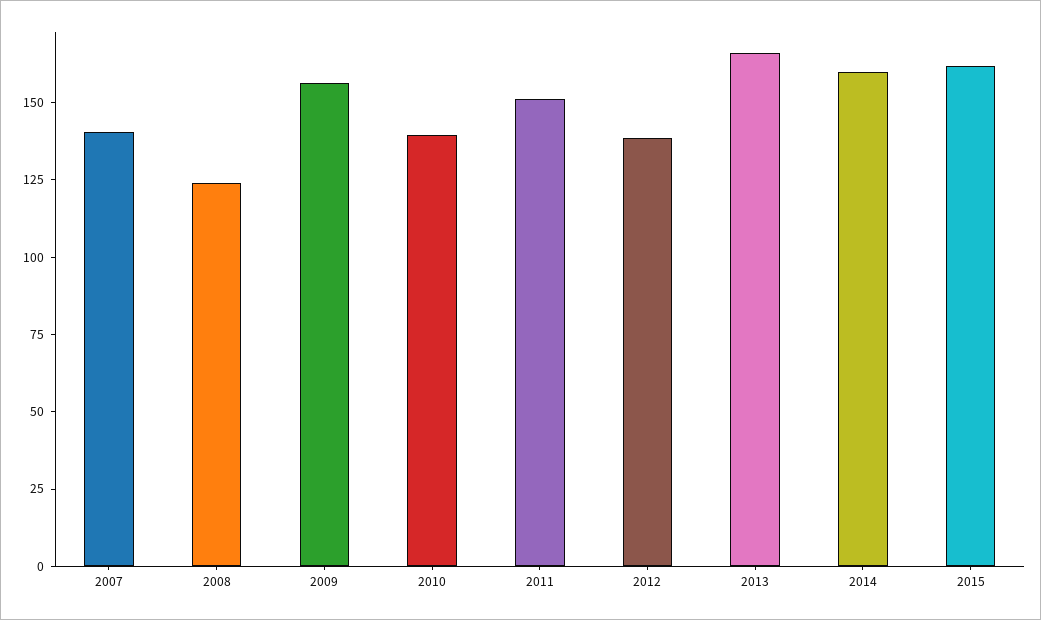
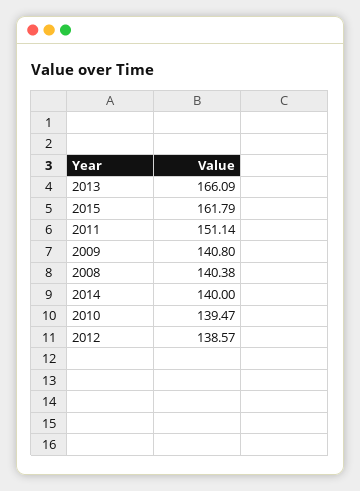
  {
-   "2007": 140,
-   "2008": 125,
+   "2008": 140.38,
-   "2009": 155,
+   "2009": 140.8,
    "2010": 139.47,
    "2011": 151.14,
    "2012": 138.57,
    "2013": 166.09,
-   "2014": 160,
+   "2014": 140,
    "2015": 161.79
  }

